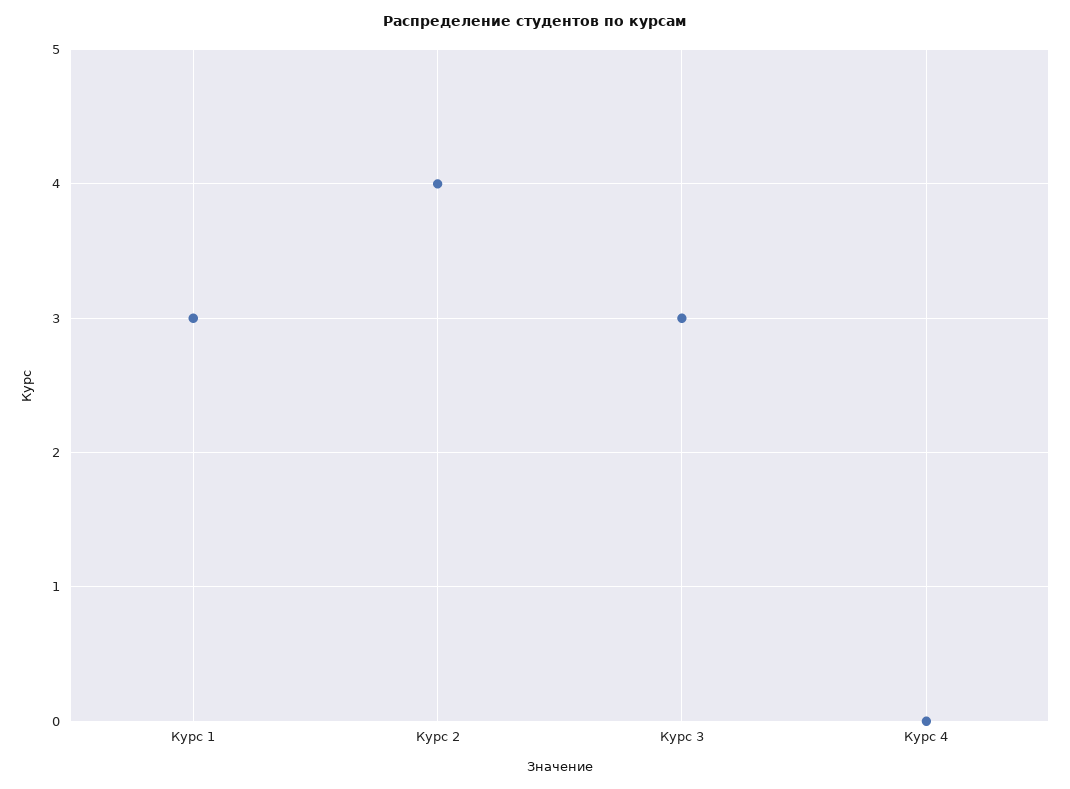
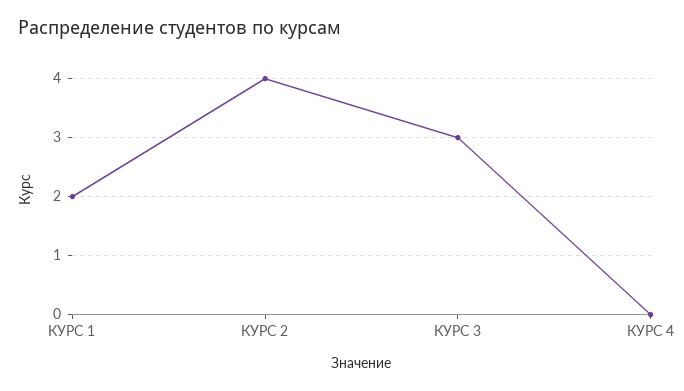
  {
-   "Курс 1": 3,
+   "Курс 1": 2,
    "Курс 2": 4,
    "Курс 3": 3,
    "Курс 4": 0
  }

